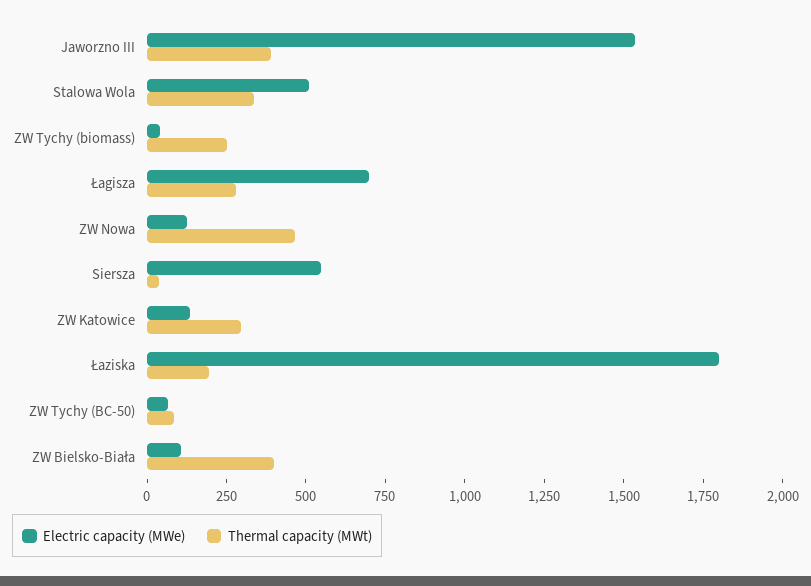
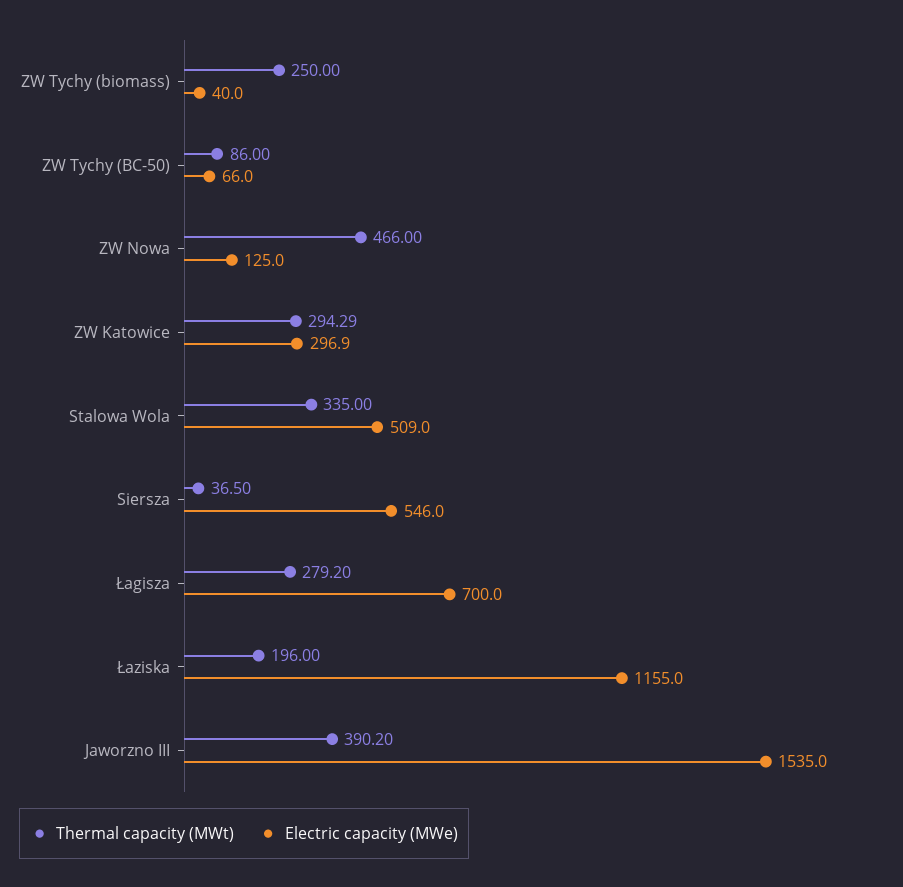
  {
    "Electric capacity (MWe)": {
      "Jaworzno III": 1535,
      "Stalowa Wola": 509,
      "ZW Tychy (biomass)": 40,
      "Łagisza": 700,
      "ZW Nowa": 125,
      "Siersza": 546,
-     "ZW Katowice": 150,
+     "ZW Katowice": 296.9,
-     "Łaziska": 1800,
+     "Łaziska": 1155,
-     "ZW Tychy (BC-50)": 66,
+     "ZW Tychy (BC-50)": 66
-     "ZW Bielsko-Biała": 100
    },
    "Thermal capacity (MWt)": {
      "Jaworzno III": 390.2,
      "Stalowa Wola": 335,
      "ZW Tychy (biomass)": 250,
      "Łagisza": 279.2,
      "ZW Nowa": 466,
      "Siersza": 36.5,
      "ZW Katowice": 294.29,
      "Łaziska": 196,
-     "ZW Tychy (BC-50)": 86,
+     "ZW Tychy (BC-50)": 86
-     "ZW Bielsko-Biała": 400
    }
  }

